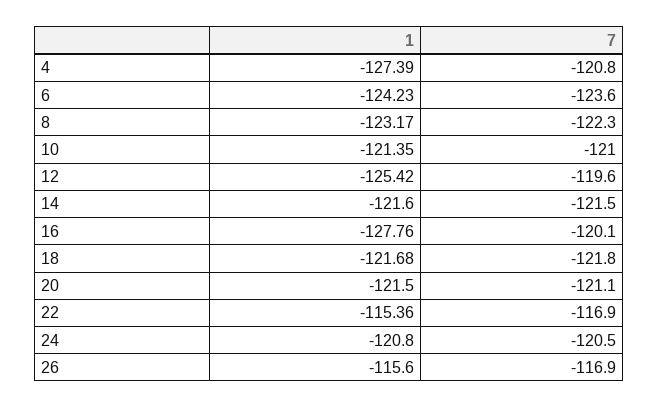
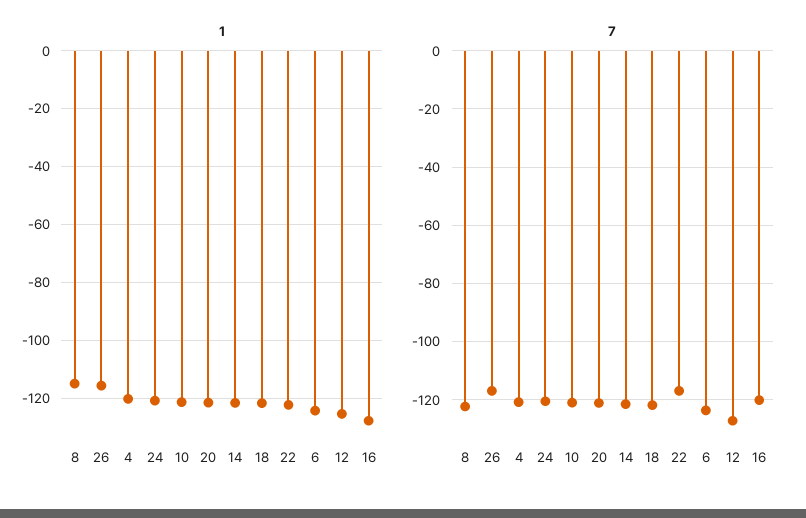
  {
    "1": {
-     "4": -127.39,
+     "4": -120,
      "6": -124.23,
-     "8": -123.17,
+     "8": -115,
      "10": -121.35,
      "12": -125.42,
      "14": -121.6,
      "16": -127.76,
      "18": -121.68,
      "20": -121.5,
-     "22": -115.36,
+     "22": -122.5,
      "24": -120.8,
      "26": -115.6
    },
    "7": {
      "4": -120.8,
      "6": -123.6,
      "8": -122.3,
      "10": -121,
-     "12": -119.6,
+     "12": -127.5,
      "14": -121.5,
      "16": -120.1,
      "18": -121.8,
      "20": -121.1,
      "22": -116.9,
      "24": -120.5,
      "26": -116.9
    }
  }

